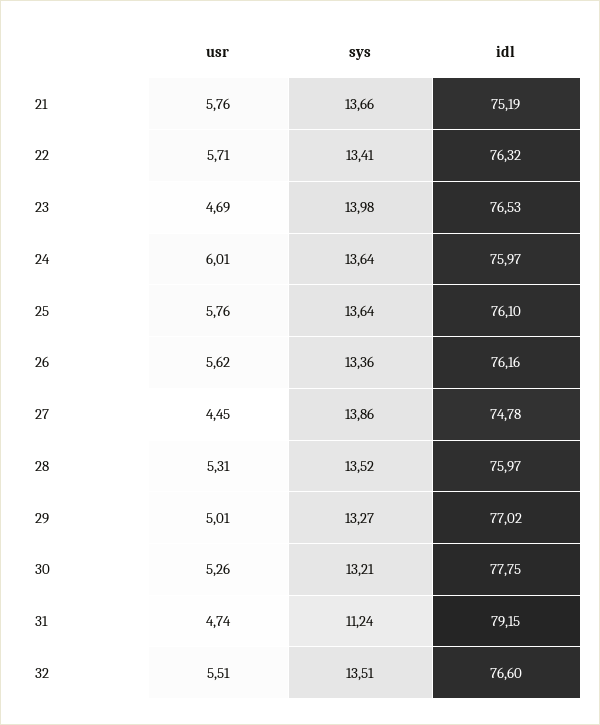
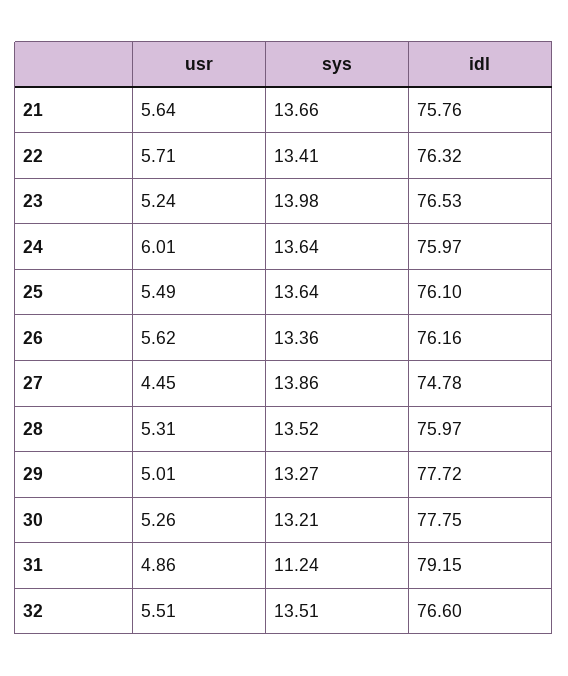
  {
    "usr": {
-     "21": 5.76,
+     "21": 5.64,
      "22": 5.71,
-     "23": 4.69,
+     "23": 5.24,
      "24": 6.01,
-     "25": 5.76,
+     "25": 5.49,
      "26": 5.62,
      "27": 4.45,
      "28": 5.31,
      "29": 5.01,
      "30": 5.26,
-     "31": 4.74,
+     "31": 4.86,
      "32": 5.51
    },
    "sys": {
      "21": 13.66,
      "22": 13.41,
      "23": 13.98,
      "24": 13.64,
      "25": 13.64,
      "26": 13.36,
      "27": 13.86,
      "28": 13.52,
      "29": 13.27,
      "30": 13.21,
      "31": 11.24,
      "32": 13.51
    },
    "idl": {
-     "21": 75.19,
+     "21": 75.76,
      "22": 76.32,
      "23": 76.53,
      "24": 75.97,
      "25": 76.1,
      "26": 76.16,
      "27": 74.78,
      "28": 75.97,
-     "29": 77.02,
+     "29": 77.72,
      "30": 77.75,
      "31": 79.15,
      "32": 76.6
    }
  }

